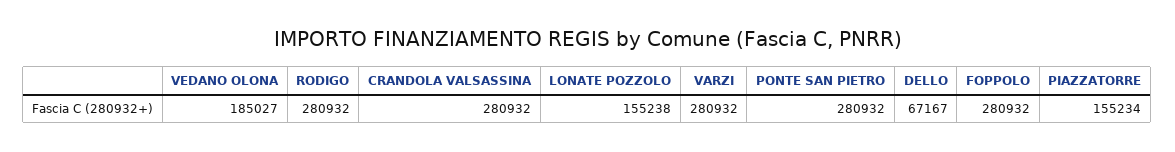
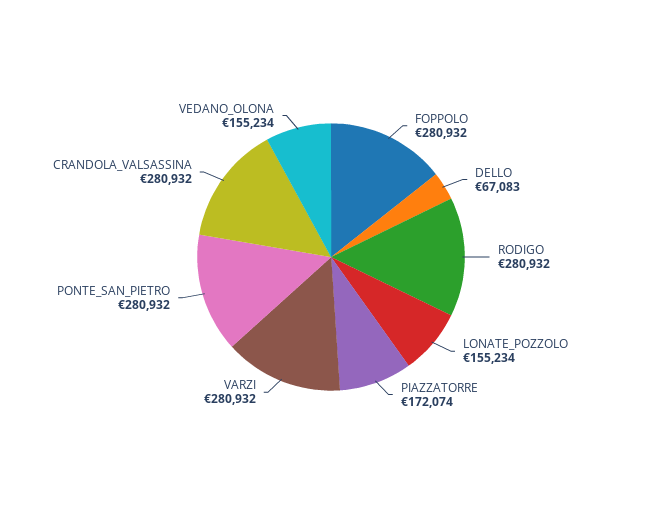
  {
-   "VEDANO OLONA": 185027,
+   "VEDANO OLONA": 155234,
    "RODIGO": 280932,
    "CRANDOLA VALSASSINA": 280932,
-   "LONATE POZZOLO": 155238,
+   "LONATE POZZOLO": 155234,
    "VARZI": 280932,
    "PONTE SAN PIETRO": 280932,
-   "DELLO": 67167,
+   "DELLO": 67083,
    "FOPPOLO": 280932,
-   "PIAZZATORRE": 155234
+   "PIAZZATORRE": 172074
  }

